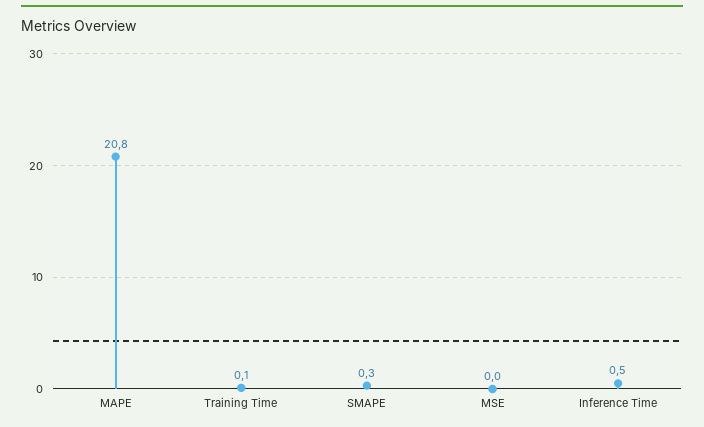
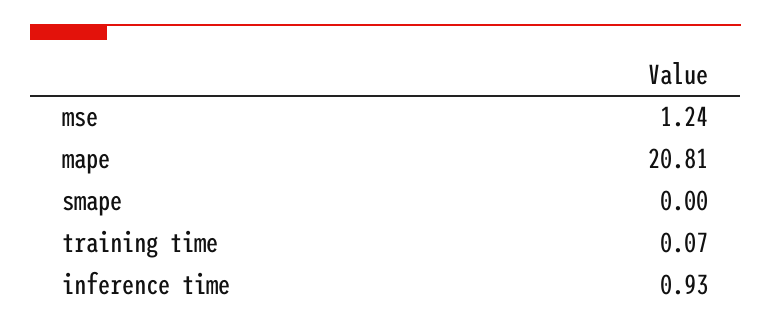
  {
    "MAPE": 20.81,
    "Training Time": 0.07,
-   "SMAPE": 0.3,
+   "SMAPE": 0,
-   "MSE": 0,
+   "MSE": 1.24,
-   "Inference Time": 0.5
+   "Inference Time": 0.93
  }

